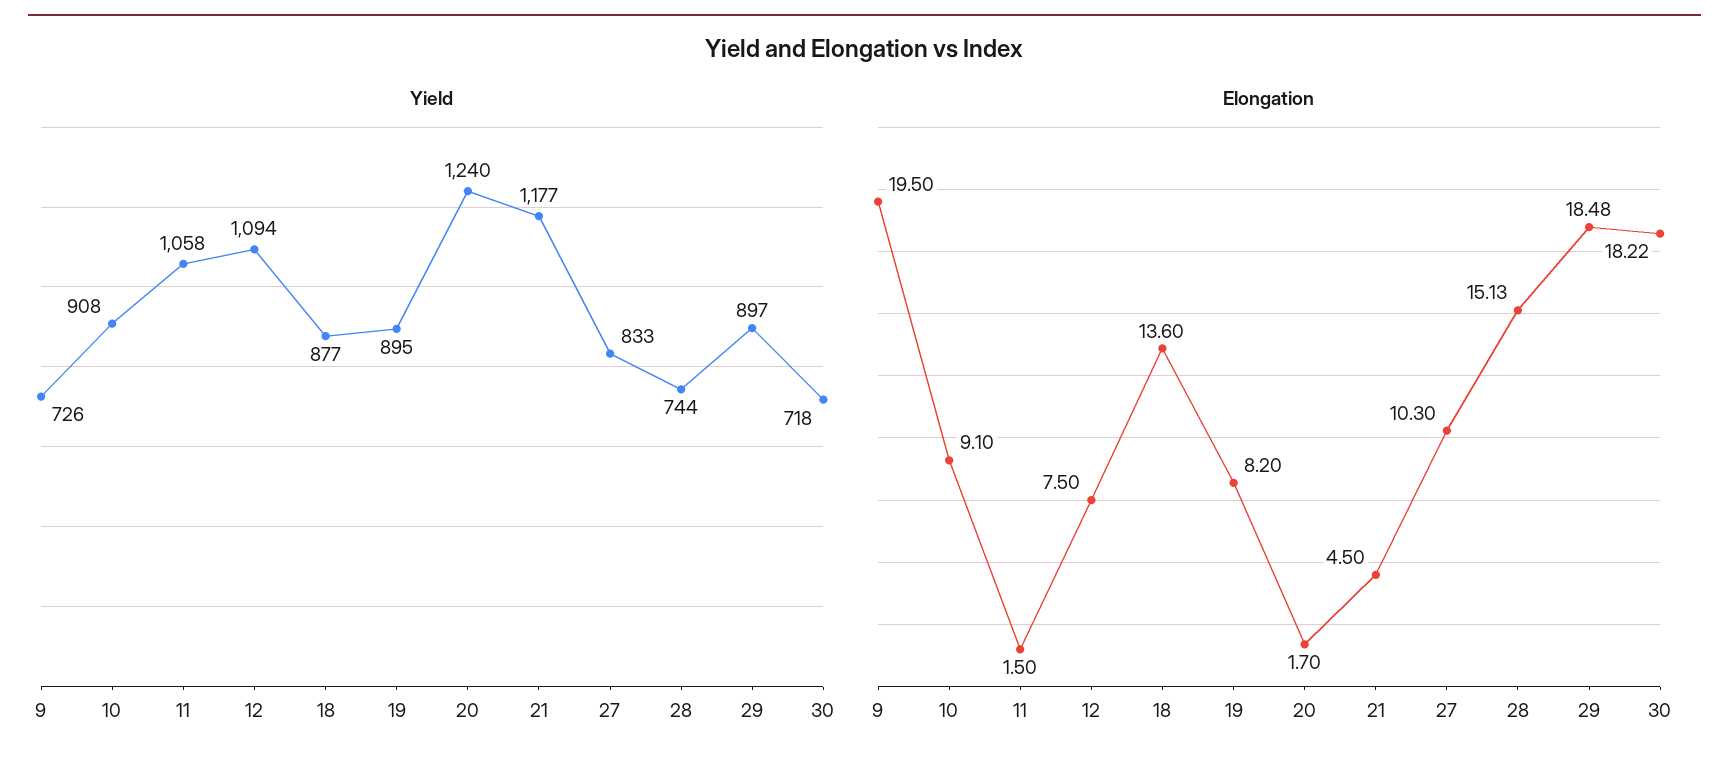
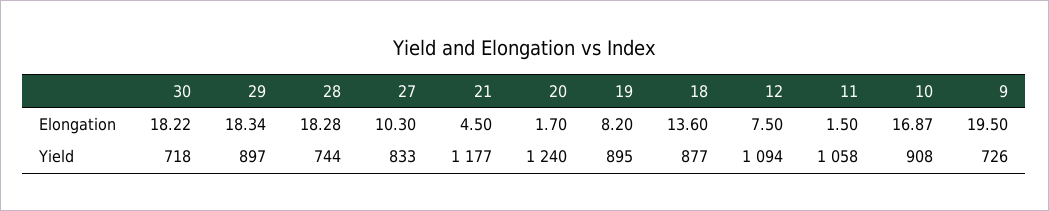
  {
    "Yield": {
      "9": 726,
      "10": 908,
      "11": 1058,
      "12": 1094,
      "18": 877,
      "19": 895,
      "20": 1240,
      "21": 1177,
      "27": 833,
      "28": 744,
      "29": 897,
      "30": 718
    },
    "Elongation": {
      "9": 19.5,
-     "10": 9.1,
+     "10": 16.87,
      "11": 1.5,
      "12": 7.5,
      "18": 13.6,
      "19": 8.2,
      "20": 1.7,
      "21": 4.5,
      "27": 10.3,
-     "28": 15.13,
+     "28": 18.28,
-     "29": 18.48,
+     "29": 18.34,
      "30": 18.22
    }
  }

